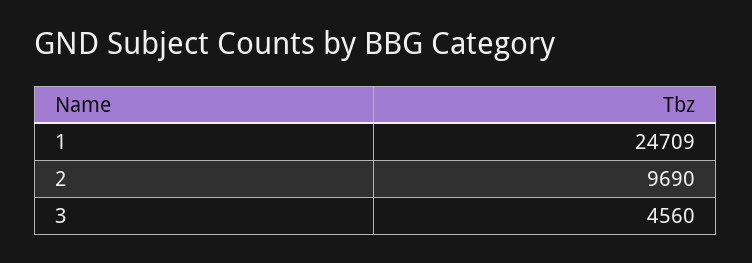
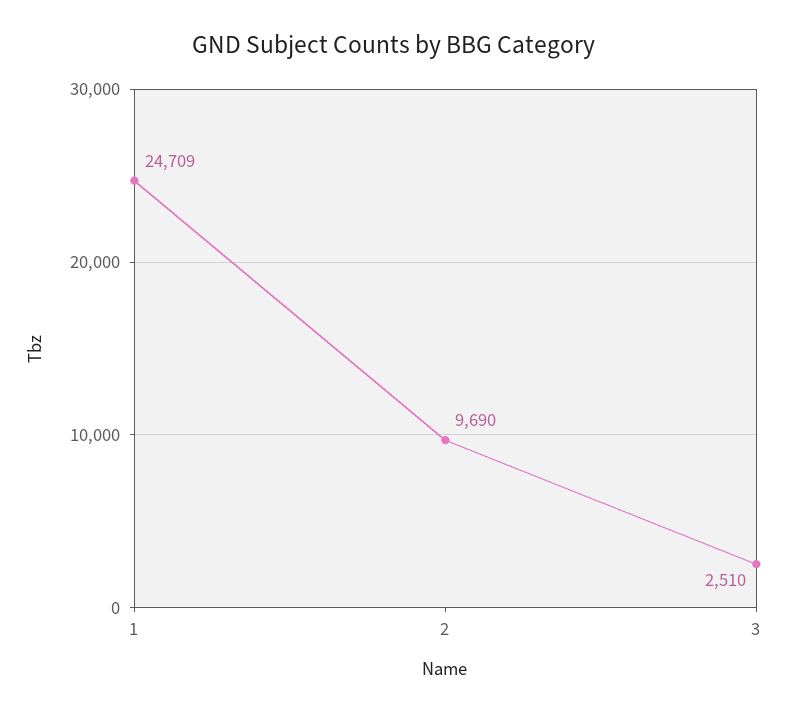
  {
    "1": 24709,
    "2": 9690,
-   "3": 4560
+   "3": 2510
  }

